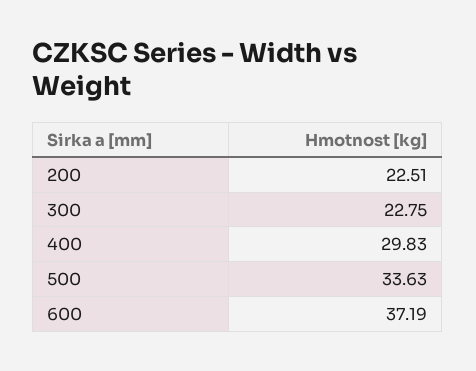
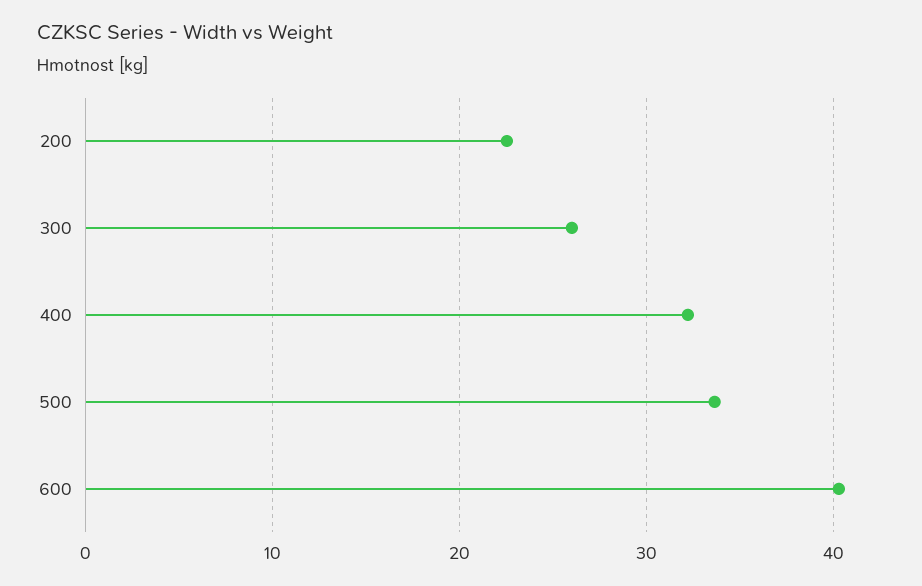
  {
    "200": 22.51,
-   "300": 22.75,
+   "300": 26,
-   "400": 29.83,
+   "400": 32,
    "500": 33.63,
-   "600": 37.19
+   "600": 40
  }

